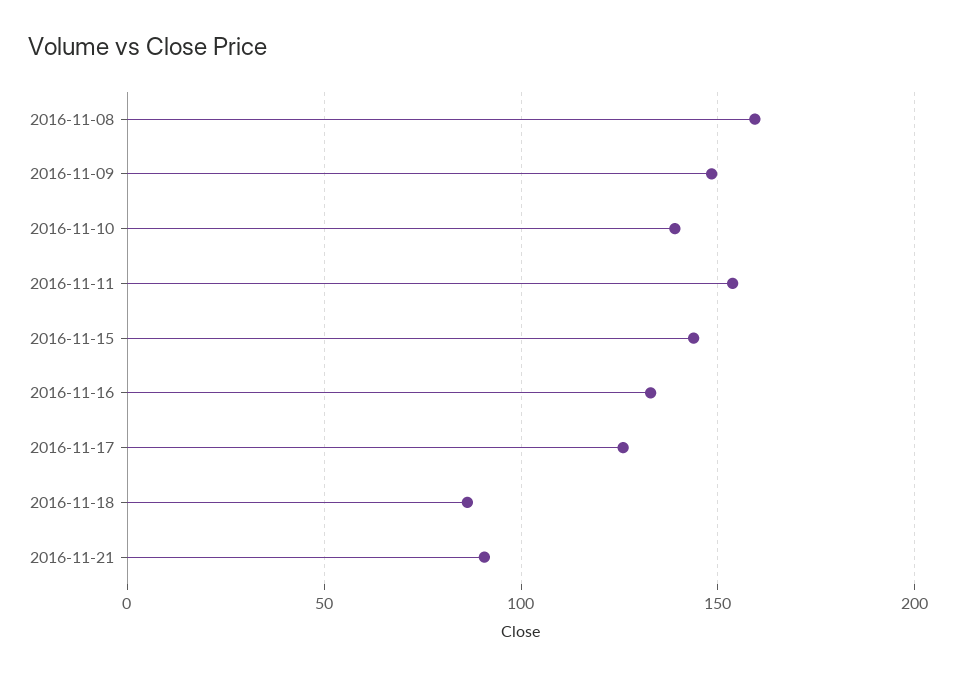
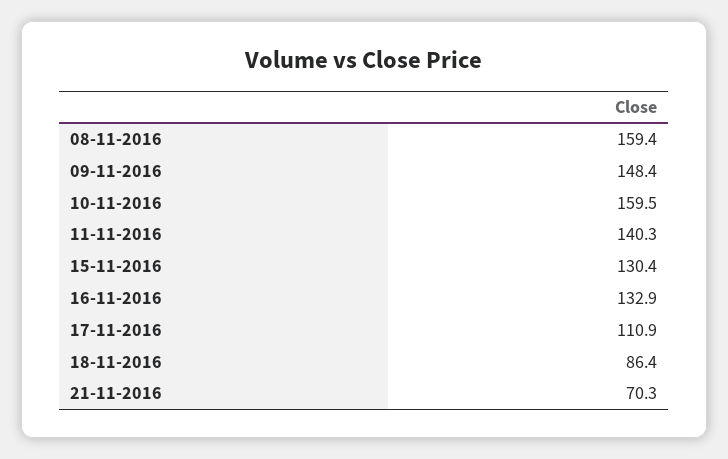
  {
    "2016-11-08": 159.4,
    "2016-11-09": 148.4,
-   "2016-11-10": 140,
+   "2016-11-10": 159.5,
-   "2016-11-11": 155,
+   "2016-11-11": 140.3,
-   "2016-11-15": 145,
+   "2016-11-15": 130.4,
    "2016-11-16": 132.9,
-   "2016-11-17": 125,
+   "2016-11-17": 110.9,
    "2016-11-18": 86.4,
-   "2016-11-21": 90
+   "2016-11-21": 70.3
  }

